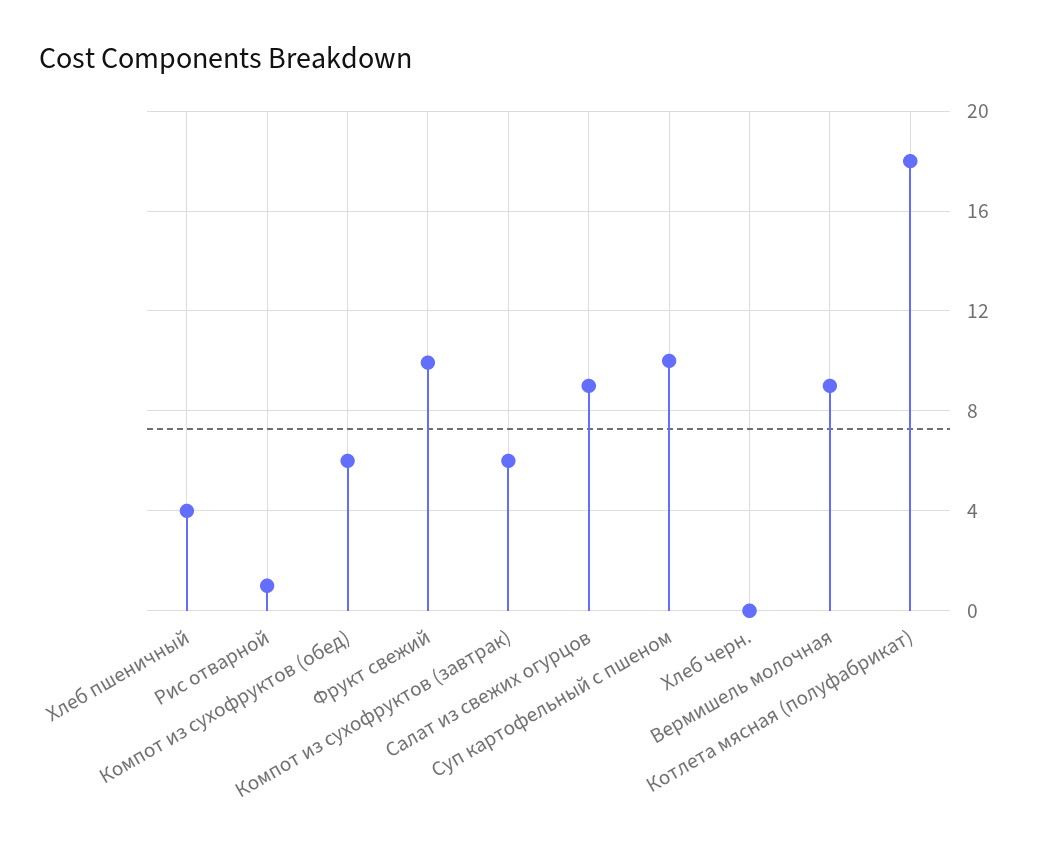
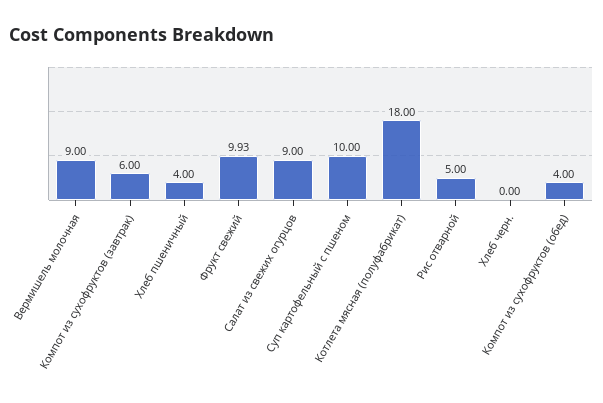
  {
    "Хлеб пшеничный": 4,
-   "Рис отварной": 1,
+   "Рис отварной": 5,
-   "Компот из сухофруктов (обед)": 6,
+   "Компот из сухофруктов (обед)": 4,
    "Фрукт свежий": 9.93,
    "Компот из сухофруктов (завтрак)": 6,
    "Салат из свежих огурцов": 9,
    "Суп картофельный с пшеном": 10,
    "Хлеб черн.": 0,
    "Вермишель молочная": 9,
    "Котлета мясная (полуфабрикат)": 18
  }

